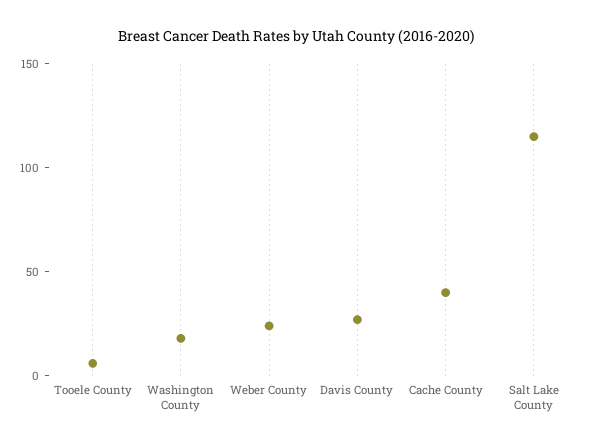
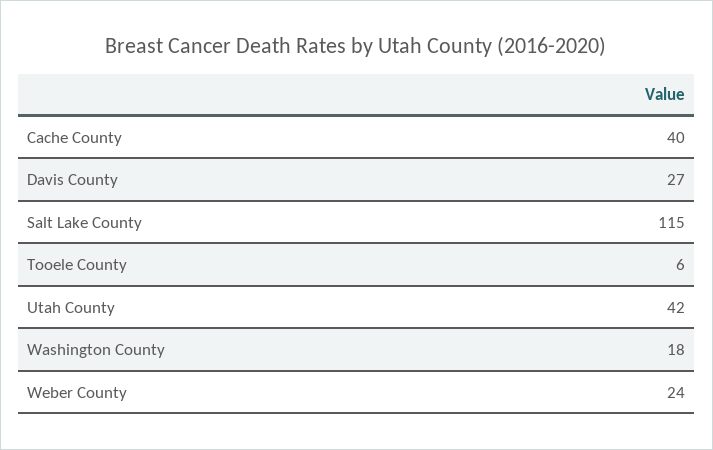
  {
    "Tooele County": 6,
    "Washington County": 18,
    "Weber County": 24,
    "Davis County": 27,
    "Cache County": 40,
-   "Salt Lake County": 115
+   "Salt Lake County": 115,
+   "Utah County": 42
  }

